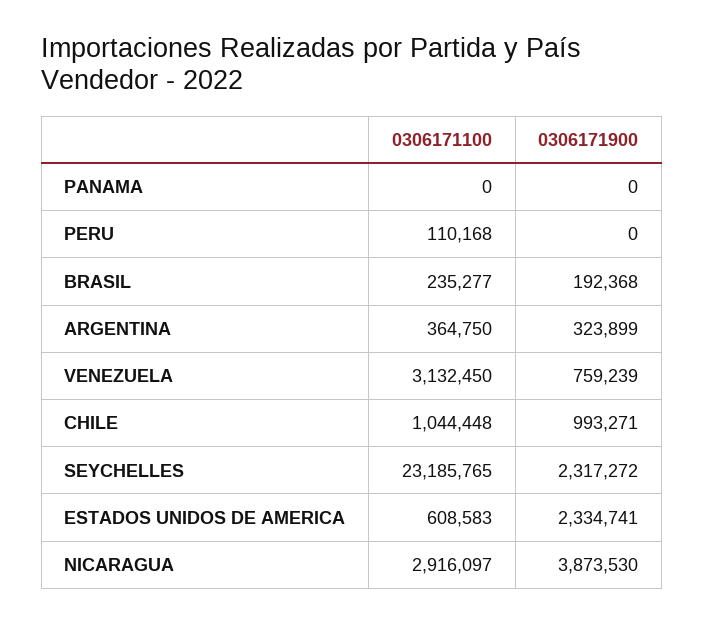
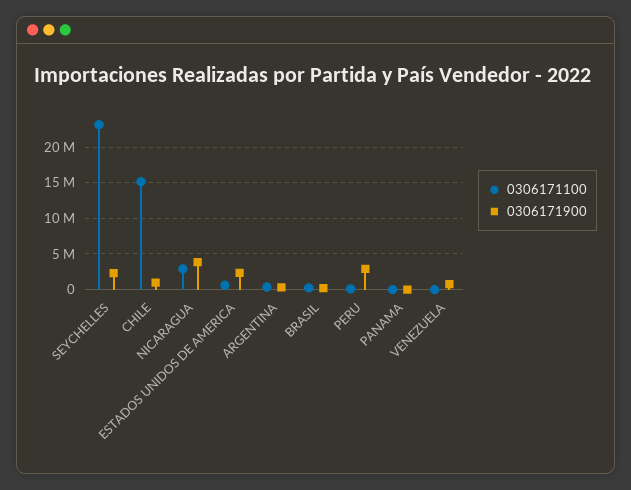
  {
    "0306171100": {
      "PANAMA": 0,
      "PERU": 110168,
      "BRASIL": 235277,
      "ARGENTINA": 364750,
-     "VENEZUELA": 3132450,
+     "VENEZUELA": 0,
-     "CHILE": 1044448,
+     "CHILE": 15000000,
      "SEYCHELLES": 23185765,
      "ESTADOS UNIDOS DE AMERICA": 608583,
      "NICARAGUA": 2916097
    },
    "0306171900": {
      "PANAMA": 0,
-     "PERU": 0,
+     "PERU": 3000000,
      "BRASIL": 192368,
      "ARGENTINA": 323899,
      "VENEZUELA": 759239,
      "CHILE": 993271,
      "SEYCHELLES": 2317272,
      "ESTADOS UNIDOS DE AMERICA": 2334741,
      "NICARAGUA": 3873530
    }
  }

